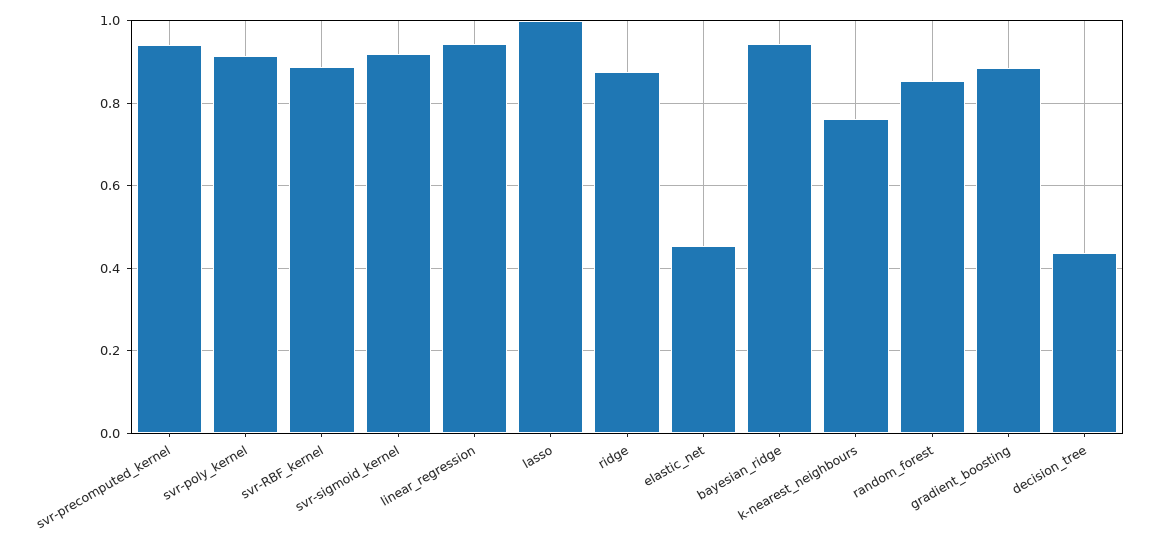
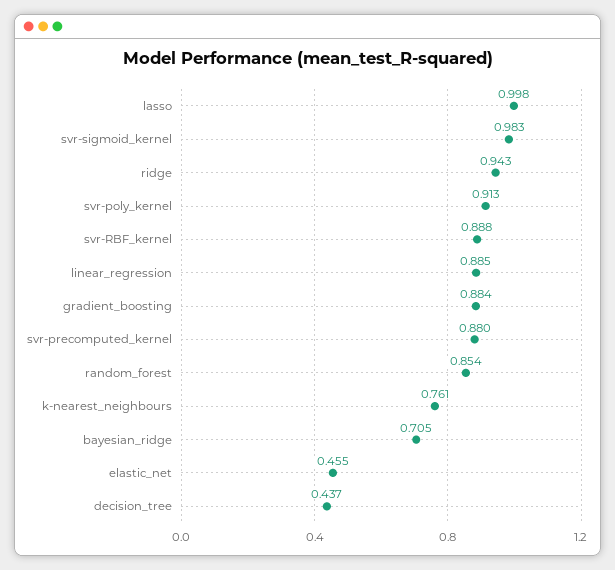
  {
-   "svr-precomputed_kernel": 0.94,
+   "svr-precomputed_kernel": 0.88,
    "svr-poly_kernel": 0.913,
    "svr-RBF_kernel": 0.888,
-   "svr-sigmoid_kernel": 0.92,
+   "svr-sigmoid_kernel": 0.983,
-   "linear_regression": 0.94,
+   "linear_regression": 0.885,
    "lasso": 0.998,
-   "ridge": 0.88,
+   "ridge": 0.943,
    "elastic_net": 0.455,
-   "bayesian_ridge": 0.94,
+   "bayesian_ridge": 0.705,
    "k-nearest_neighbours": 0.761,
    "random_forest": 0.854,
    "gradient_boosting": 0.884,
    "decision_tree": 0.437
  }

